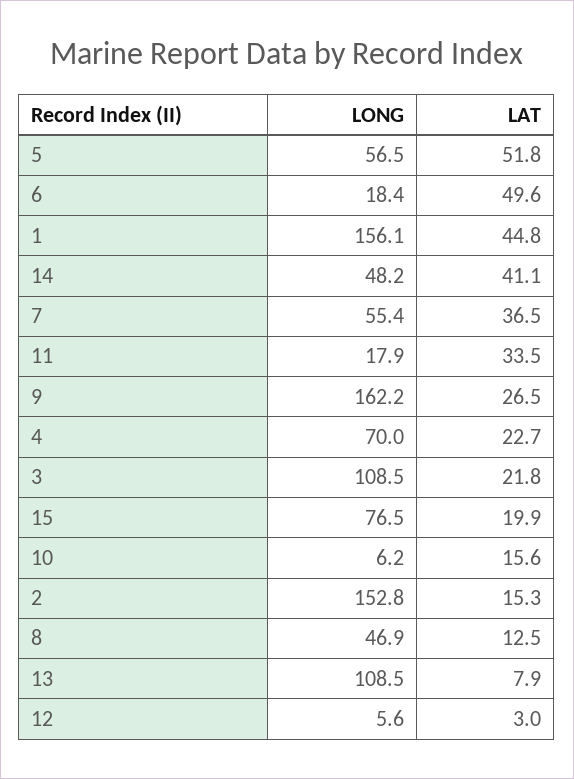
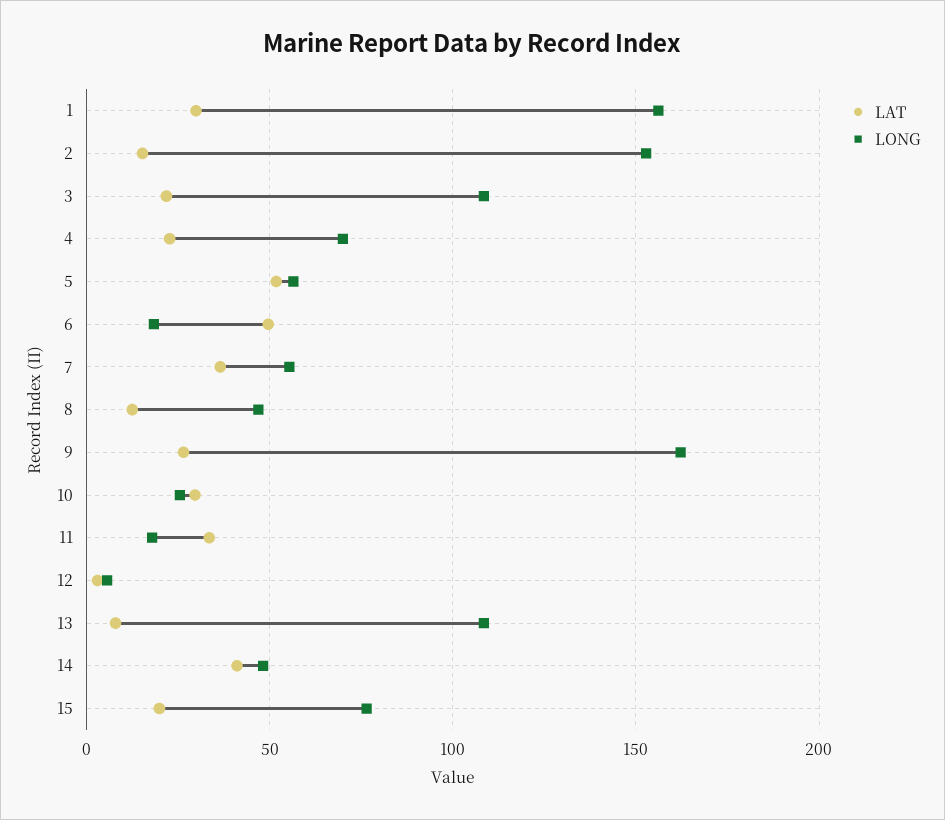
  {
    "LONG": {
      "5": 56.5,
      "6": 18.4,
      "1": 156.1,
      "14": 48.2,
      "7": 55.4,
      "11": 17.9,
      "9": 162.2,
      "4": 70,
      "3": 108.5,
      "15": 76.5,
-     "10": 6.2,
+     "10": 25,
      "2": 152.8,
      "8": 46.9,
      "13": 108.5,
      "12": 5.6
    },
    "LAT": {
      "5": 51.8,
      "6": 49.6,
-     "1": 44.8,
+     "1": 30,
      "14": 41.1,
      "7": 36.5,
      "11": 33.5,
      "9": 26.5,
      "4": 22.7,
      "3": 21.8,
      "15": 19.9,
-     "10": 15.6,
+     "10": 30,
      "2": 15.3,
      "8": 12.5,
      "13": 7.9,
      "12": 3
    }
  }

